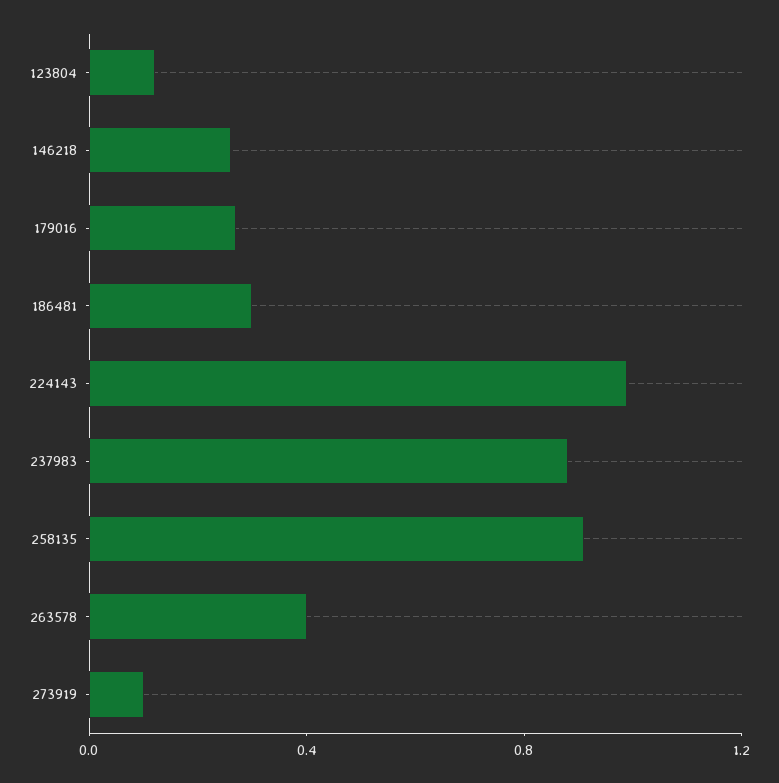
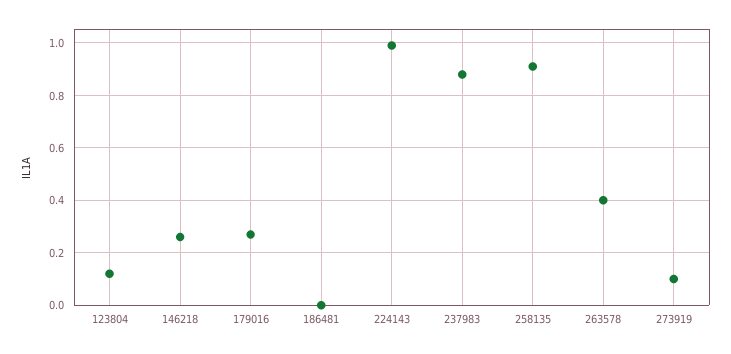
  {
    "123804": 0.1,
    "146218": 0.25,
    "179016": 0.25,
-   "186481": 0.3,
+   "186481": 0,
    "224143": 1,
    "237983": 0.9,
    "258135": 0.9,
    "263578": 0.4,
    "273919": 0.1
  }

